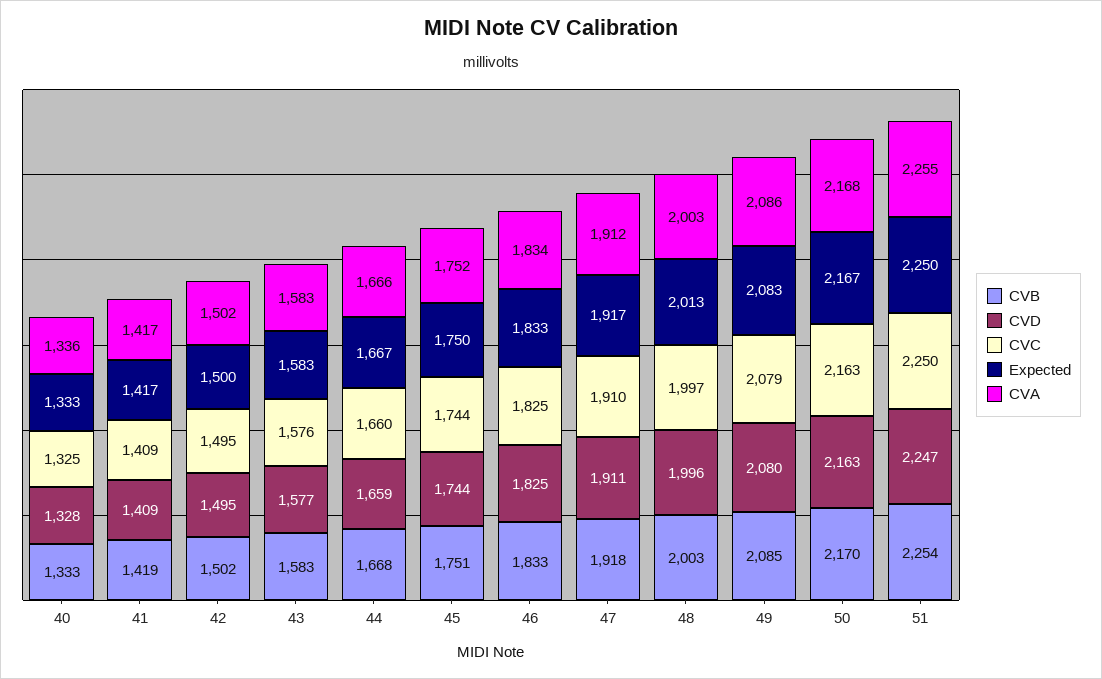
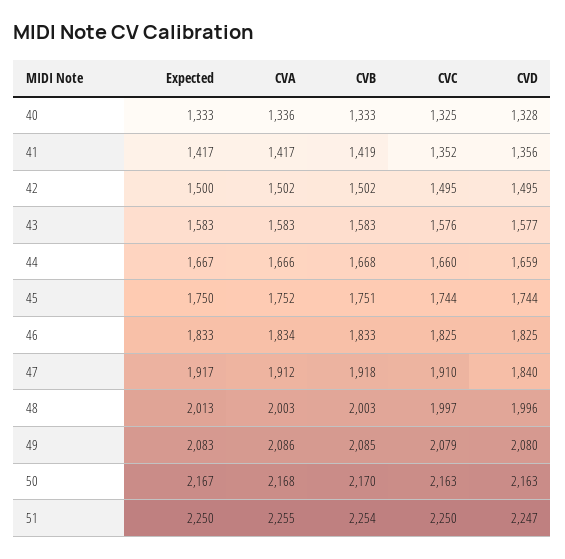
  {
    "CVB": {
      "40": 1333,
      "41": 1419,
      "42": 1502,
      "43": 1583,
      "44": 1668,
      "45": 1751,
      "46": 1833,
      "47": 1918,
      "48": 2003,
      "49": 2085,
      "50": 2170,
      "51": 2254
    },
    "CVD": {
      "40": 1328,
-     "41": 1409,
+     "41": 1356,
      "42": 1495,
      "43": 1577,
      "44": 1659,
      "45": 1744,
      "46": 1825,
-     "47": 1911,
+     "47": 1840,
      "48": 1996,
      "49": 2080,
      "50": 2163,
      "51": 2247
    },
    "CVC": {
      "40": 1325,
-     "41": 1409,
+     "41": 1352,
      "42": 1495,
      "43": 1576,
      "44": 1660,
      "45": 1744,
      "46": 1825,
      "47": 1910,
      "48": 1997,
      "49": 2079,
      "50": 2163,
      "51": 2250
    },
    "Expected": {
      "40": 1333,
      "41": 1417,
      "42": 1500,
      "43": 1583,
      "44": 1667,
      "45": 1750,
      "46": 1833,
      "47": 1917,
      "48": 2013,
      "49": 2083,
      "50": 2167,
      "51": 2250
    },
    "CVA": {
      "40": 1336,
      "41": 1417,
      "42": 1502,
      "43": 1583,
      "44": 1666,
      "45": 1752,
      "46": 1834,
      "47": 1912,
      "48": 2003,
      "49": 2086,
      "50": 2168,
      "51": 2255
    }
  }

